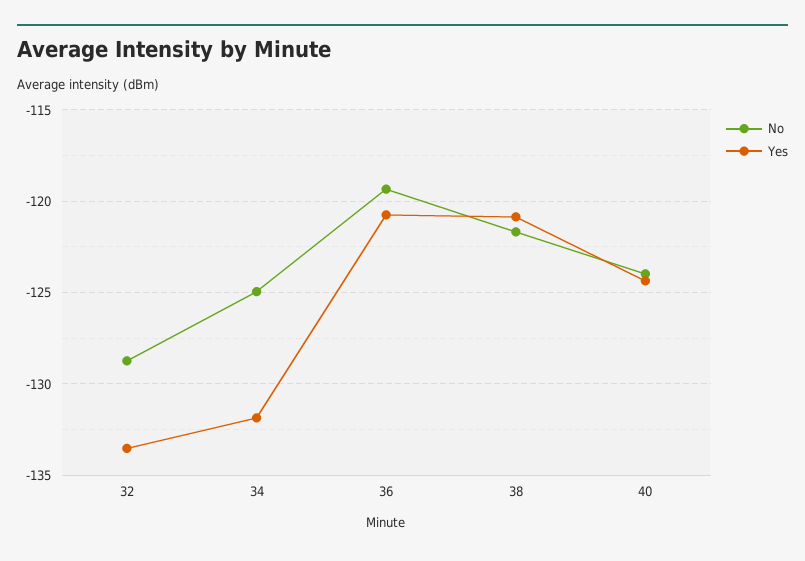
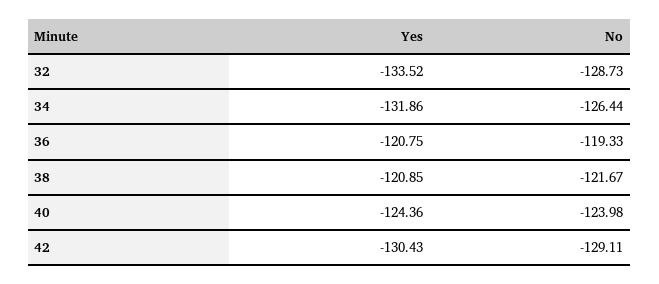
  {
    "No": {
      "32": -128.73,
-     "34": -125,
+     "34": -126.44,
      "36": -119.33,
      "38": -121.67,
-     "40": -123.98
+     "40": -123.98,
+     "42": -129.11
    },
    "Yes": {
      "32": -133.52,
      "34": -131.86,
      "36": -120.75,
      "38": -120.85,
-     "40": -124.36
+     "40": -124.36,
+     "42": -130.43
    }
  }

